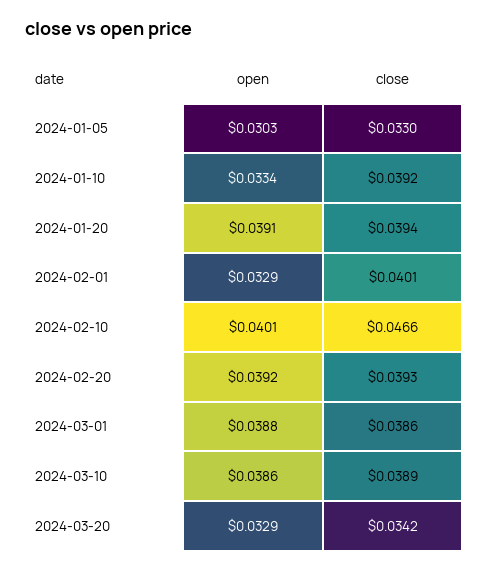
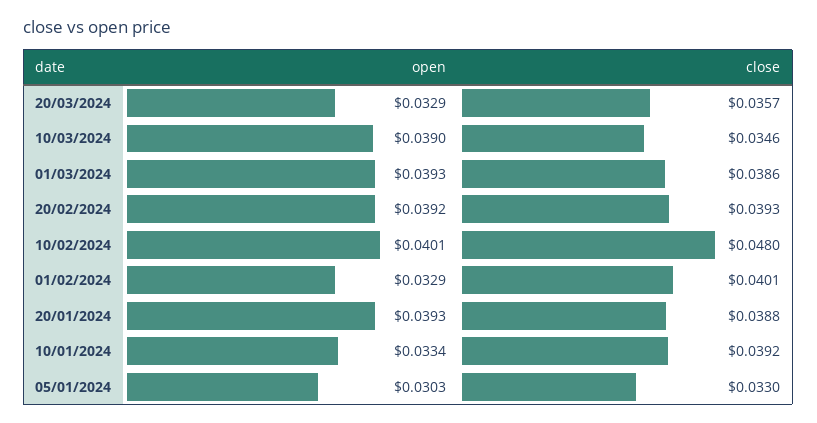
  {
    "open": {
      "2024-01-05": 0.0303,
      "2024-01-10": 0.0334,
-     "2024-01-20": 0.0391,
+     "2024-01-20": 0.0393,
      "2024-02-01": 0.0329,
      "2024-02-10": 0.0401,
      "2024-02-20": 0.0392,
-     "2024-03-01": 0.0388,
+     "2024-03-01": 0.0393,
-     "2024-03-10": 0.0386,
+     "2024-03-10": 0.039,
      "2024-03-20": 0.0329
    },
    "close": {
      "2024-01-05": 0.033,
      "2024-01-10": 0.0392,
-     "2024-01-20": 0.0394,
+     "2024-01-20": 0.0388,
      "2024-02-01": 0.0401,
-     "2024-02-10": 0.0466,
+     "2024-02-10": 0.048,
      "2024-02-20": 0.0393,
      "2024-03-01": 0.0386,
-     "2024-03-10": 0.0389,
+     "2024-03-10": 0.0346,
-     "2024-03-20": 0.0342
+     "2024-03-20": 0.0357
    }
  }

